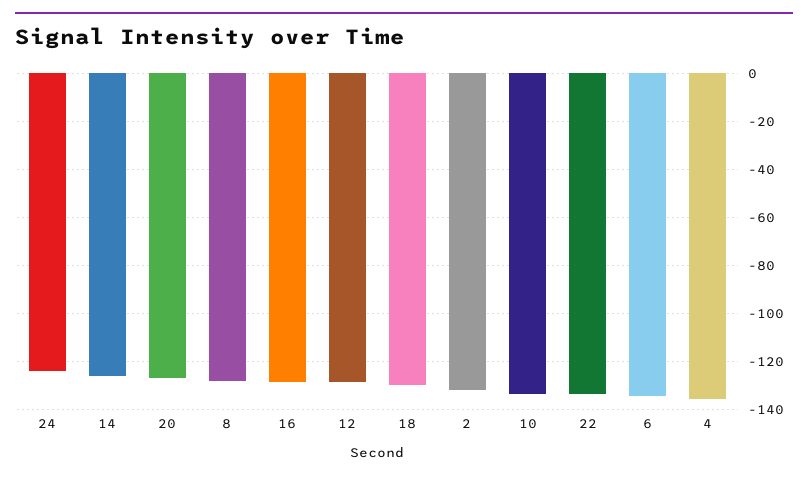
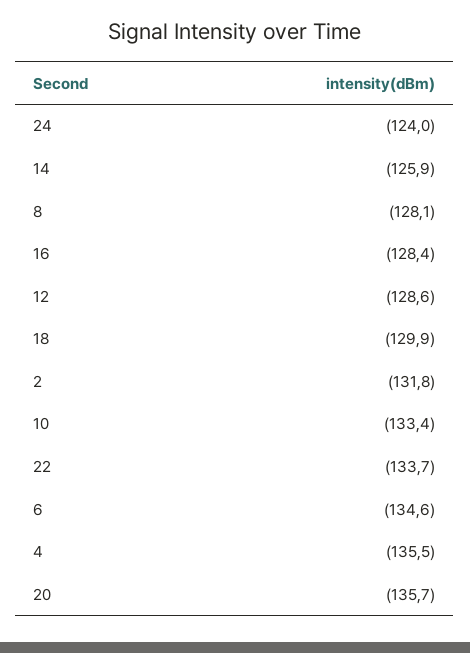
  {
    "24": -124,
    "14": -125.9,
-   "20": -127.5,
+   "20": -135.7,
    "8": -128.1,
    "16": -128.4,
    "12": -128.6,
    "18": -129.9,
    "2": -131.8,
    "10": -133.4,
    "22": -133.7,
    "6": -134.6,
    "4": -135.5
  }

